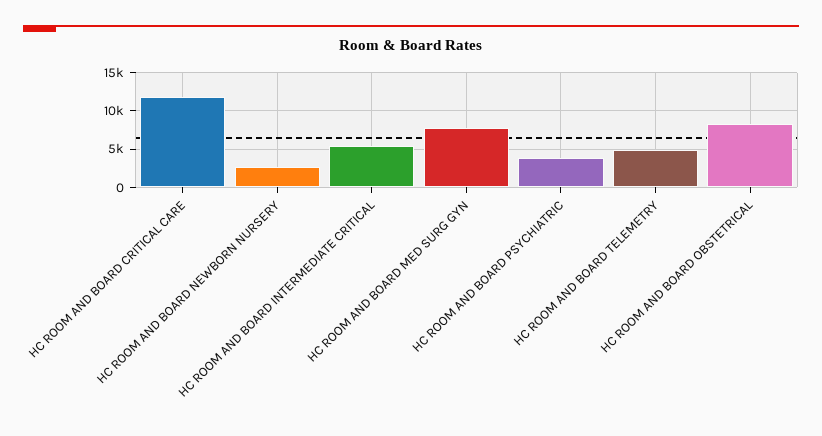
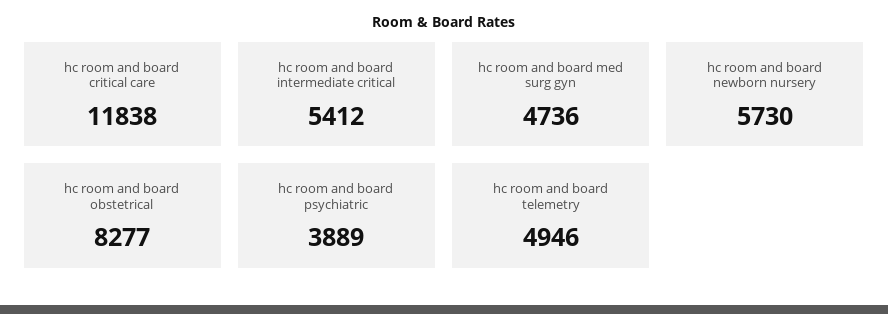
  {
    "HC ROOM AND BOARD CRITICAL CARE": 11838,
-   "HC ROOM AND BOARD NEWBORN NURSERY": 3000,
+   "HC ROOM AND BOARD NEWBORN NURSERY": 5730,
    "HC ROOM AND BOARD INTERMEDIATE CRITICAL": 5412,
-   "HC ROOM AND BOARD MED SURG GYN": 8000,
+   "HC ROOM AND BOARD MED SURG GYN": 4736,
    "HC ROOM AND BOARD PSYCHIATRIC": 3889,
    "HC ROOM AND BOARD TELEMETRY": 4946,
    "HC ROOM AND BOARD OBSTETRICAL": 8277
  }

